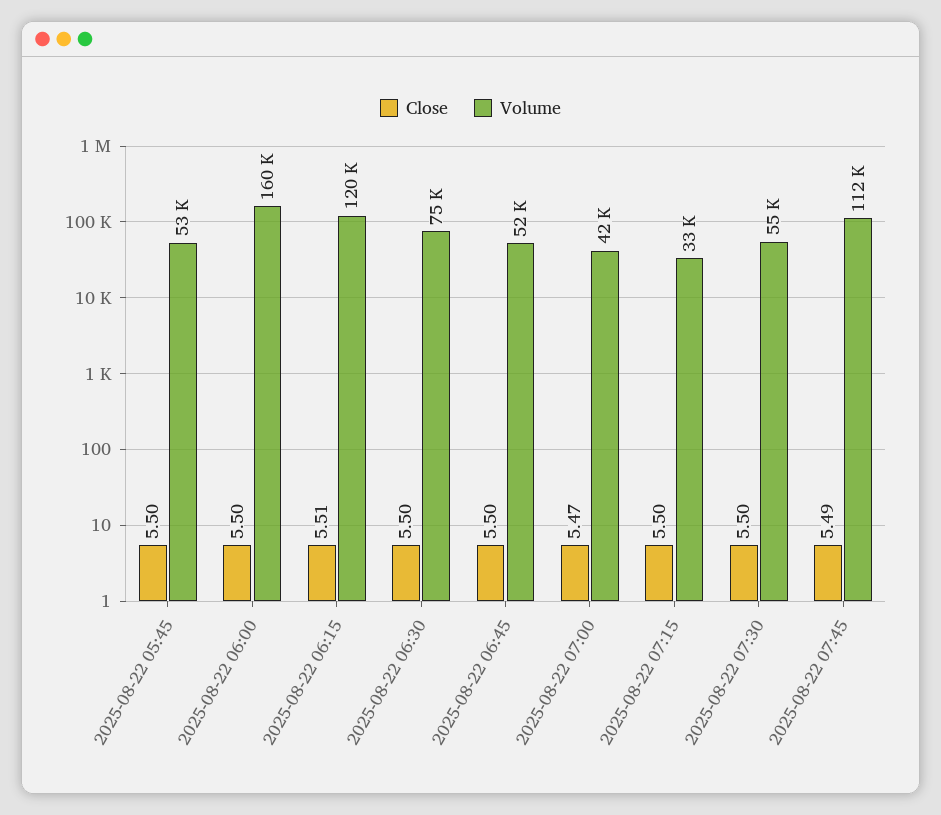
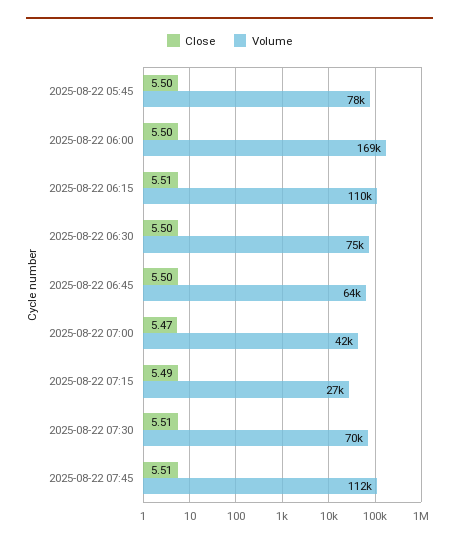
  {
    "Close": {
      "2025-08-22 05:45": 5.5,
      "2025-08-22 06:00": 5.5,
      "2025-08-22 06:15": 5.51,
      "2025-08-22 06:30": 5.5,
      "2025-08-22 06:45": 5.5,
      "2025-08-22 07:00": 5.47,
-     "2025-08-22 07:15": 5.5,
+     "2025-08-22 07:15": 5.49,
-     "2025-08-22 07:30": 5.5,
+     "2025-08-22 07:30": 5.51,
-     "2025-08-22 07:45": 5.49
+     "2025-08-22 07:45": 5.51
    },
    "Volume": {
-     "2025-08-22 05:45": 53000,
+     "2025-08-22 05:45": 78000,
-     "2025-08-22 06:00": 160000,
+     "2025-08-22 06:00": 169000,
-     "2025-08-22 06:15": 120000,
+     "2025-08-22 06:15": 110000,
      "2025-08-22 06:30": 75000,
-     "2025-08-22 06:45": 52000,
+     "2025-08-22 06:45": 64000,
      "2025-08-22 07:00": 42000,
-     "2025-08-22 07:15": 33000,
+     "2025-08-22 07:15": 27000,
-     "2025-08-22 07:30": 55000,
+     "2025-08-22 07:30": 70000,
      "2025-08-22 07:45": 112000
    }
  }

